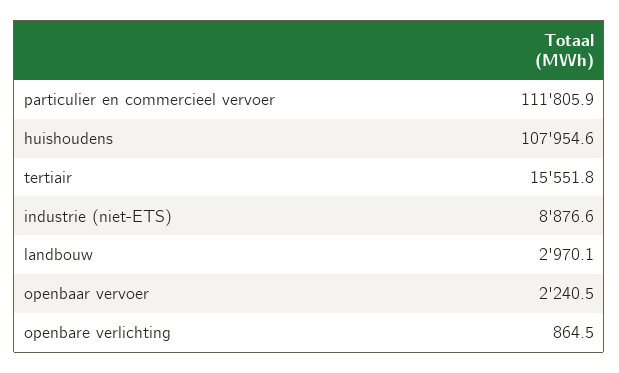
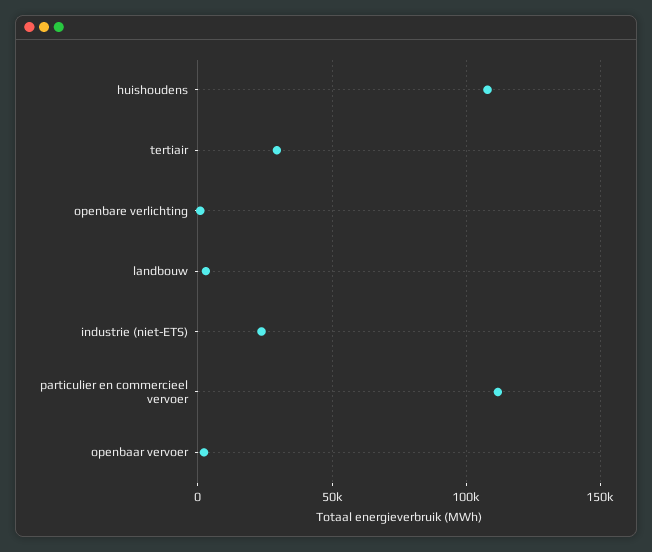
  {
    "particulier en commercieel vervoer": 111805.9,
    "huishoudens": 107954.6,
-   "tertiair": 15551.8,
+   "tertiair": 30000,
-   "industrie (niet-ETS)": 8876.6,
+   "industrie (niet-ETS)": 25000,
    "landbouw": 2970.1,
    "openbaar vervoer": 2240.5,
    "openbare verlichting": 864.5
  }

